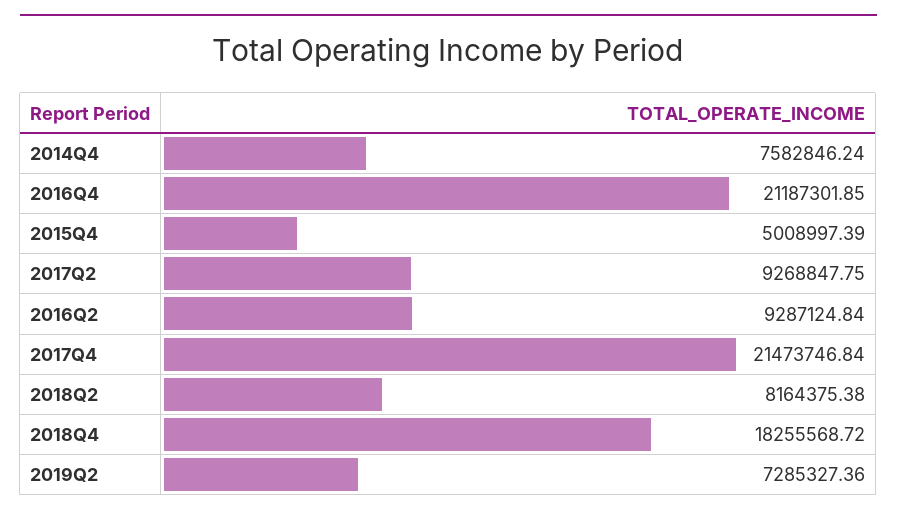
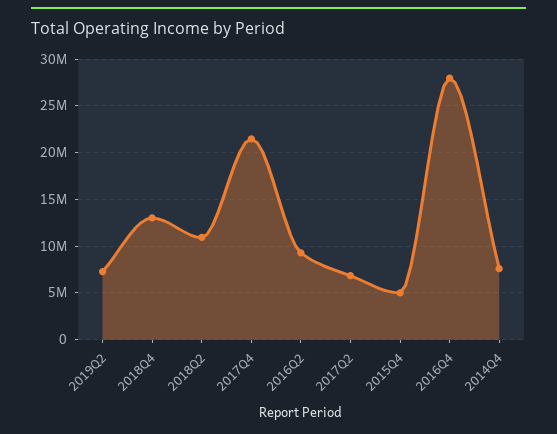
  {
    "2014Q4": 7582846.24,
-   "2016Q4": 21187301.85,
+   "2016Q4": 28000000,
    "2015Q4": 5008997.39,
-   "2017Q2": 9268847.75,
+   "2017Q2": 7000000,
    "2016Q2": 9287124.84,
    "2017Q4": 21473746.84,
-   "2018Q2": 8164375.38,
+   "2018Q2": 11000000,
-   "2018Q4": 18255568.72,
+   "2018Q4": 13000000,
    "2019Q2": 7285327.36
  }

